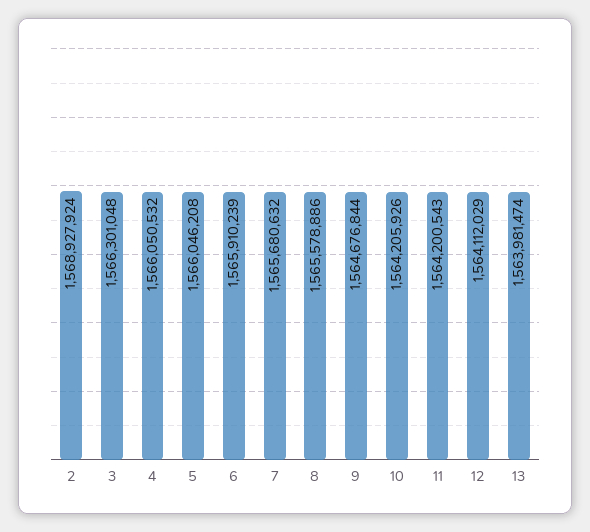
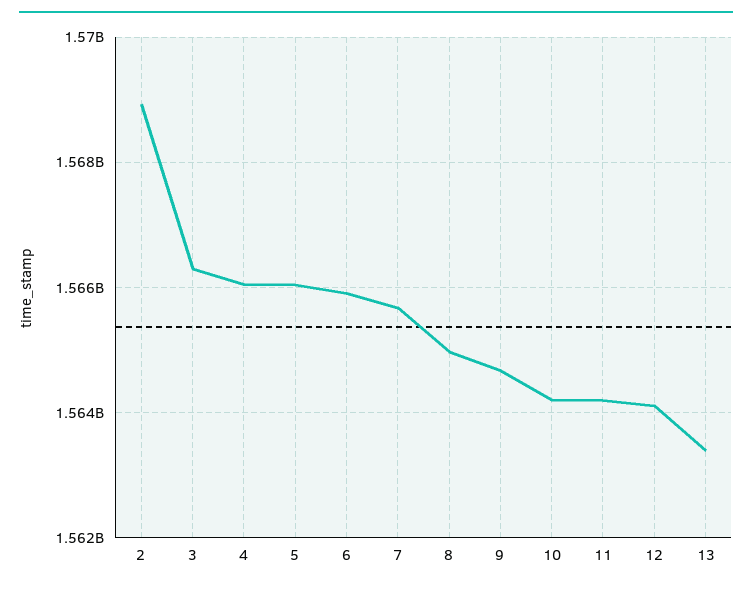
  {
    "2": 1568927924,
    "3": 1566301048,
    "4": 1566050532,
    "5": 1566046208,
    "6": 1565910239,
    "7": 1565680632,
-   "8": 1565578886,
+   "8": 1565000000,
    "9": 1564676844,
    "10": 1564205926,
    "11": 1564200543,
    "12": 1564112029,
-   "13": 1563981474
+   "13": 1563400000
  }

